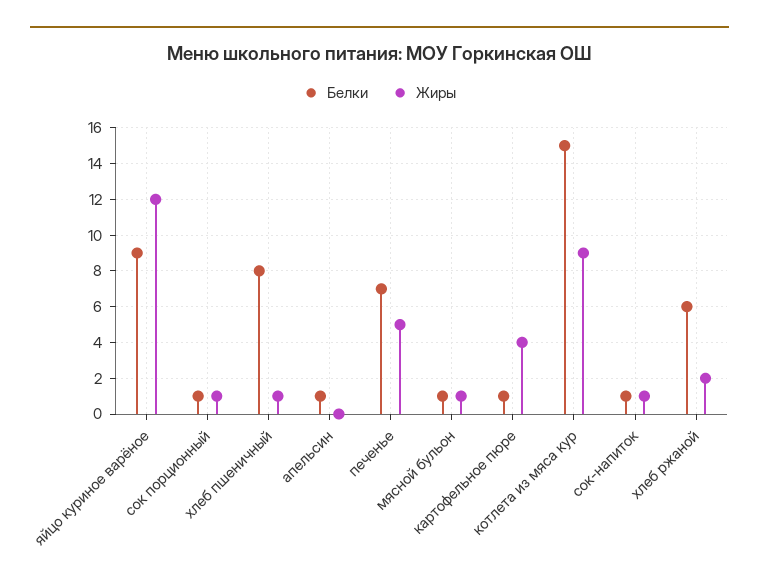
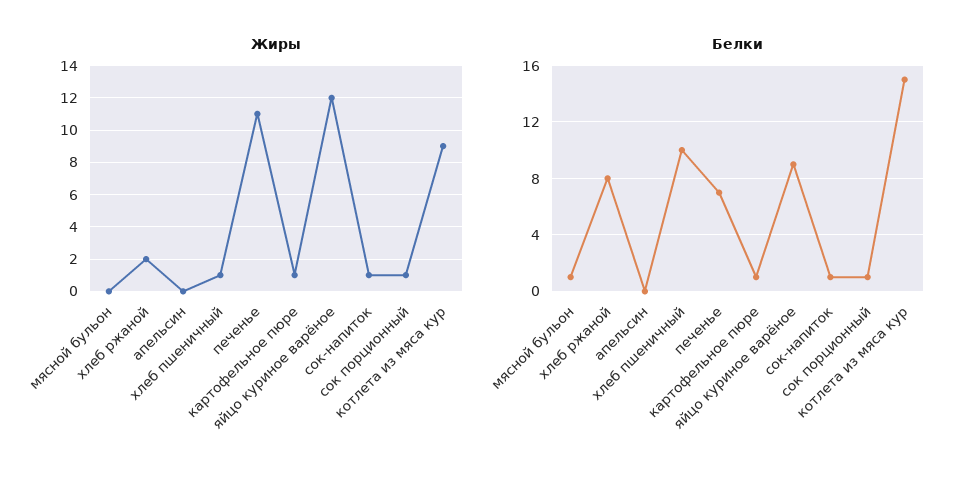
  {
    "Белки": {
      "яйцо куриное варёное": 9,
      "сок порционный": 1,
-     "хлеб пшеничный": 8,
+     "хлеб пшеничный": 10,
-     "апельсин": 1,
+     "апельсин": 0,
      "печенье": 7,
      "мясной бульон": 1,
      "картофельное пюре": 1,
      "котлета из мяса кур": 15,
      "сок-напиток": 1,
-     "хлеб ржаной": 6
+     "хлеб ржаной": 8
    },
    "Жиры": {
      "яйцо куриное варёное": 12,
      "сок порционный": 1,
      "хлеб пшеничный": 1,
      "апельсин": 0,
-     "печенье": 5,
+     "печенье": 11,
-     "мясной бульон": 1,
+     "мясной бульон": 0,
-     "картофельное пюре": 4,
+     "картофельное пюре": 1,
      "котлета из мяса кур": 9,
      "сок-напиток": 1,
      "хлеб ржаной": 2
    }
  }

